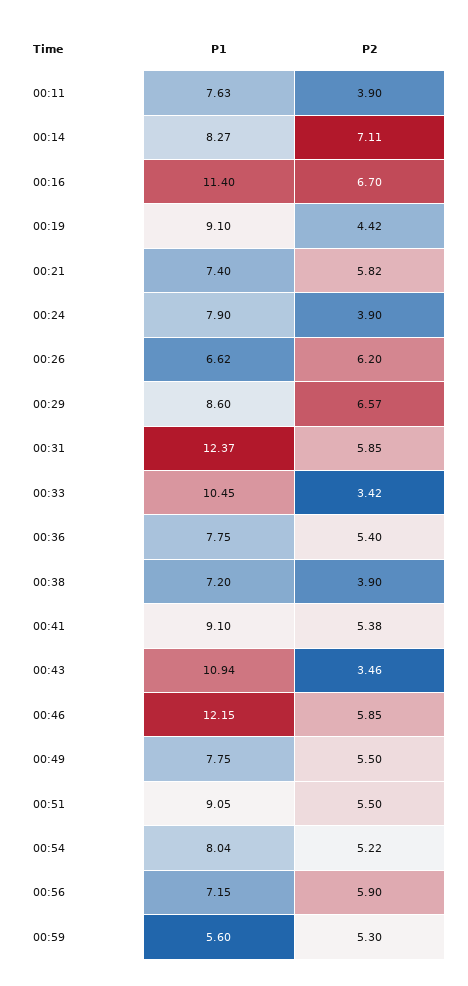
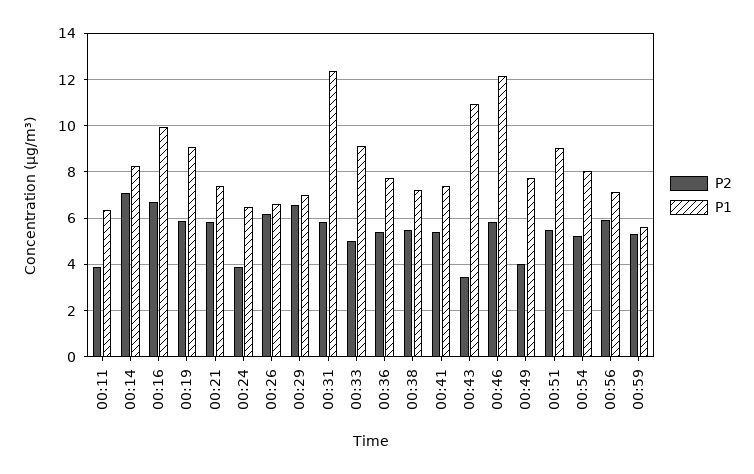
  {
    "P1": {
-     "00:11": 7.63,
+     "00:11": 6.5,
      "00:14": 8.27,
-     "00:16": 11.4,
+     "00:16": 10,
      "00:19": 9.1,
      "00:21": 7.4,
-     "00:24": 7.9,
+     "00:24": 6.5,
      "00:26": 6.62,
-     "00:29": 8.6,
+     "00:29": 7,
      "00:31": 12.37,
-     "00:33": 10.45,
+     "00:33": 9,
      "00:36": 7.75,
      "00:38": 7.2,
-     "00:41": 9.1,
+     "00:41": 7.5,
      "00:43": 10.94,
      "00:46": 12.15,
      "00:49": 7.75,
      "00:51": 9.05,
      "00:54": 8.04,
      "00:56": 7.15,
      "00:59": 5.6
    },
    "P2": {
      "00:11": 3.9,
      "00:14": 7.11,
      "00:16": 6.7,
-     "00:19": 4.42,
+     "00:19": 6,
      "00:21": 5.82,
      "00:24": 3.9,
      "00:26": 6.2,
      "00:29": 6.57,
      "00:31": 5.85,
-     "00:33": 3.42,
+     "00:33": 5,
      "00:36": 5.4,
-     "00:38": 3.9,
+     "00:38": 5.5,
      "00:41": 5.38,
      "00:43": 3.46,
      "00:46": 5.85,
-     "00:49": 5.5,
+     "00:49": 4,
      "00:51": 5.5,
      "00:54": 5.22,
      "00:56": 5.9,
      "00:59": 5.3
    }
  }

